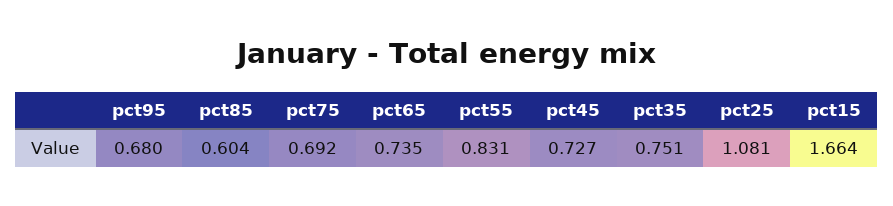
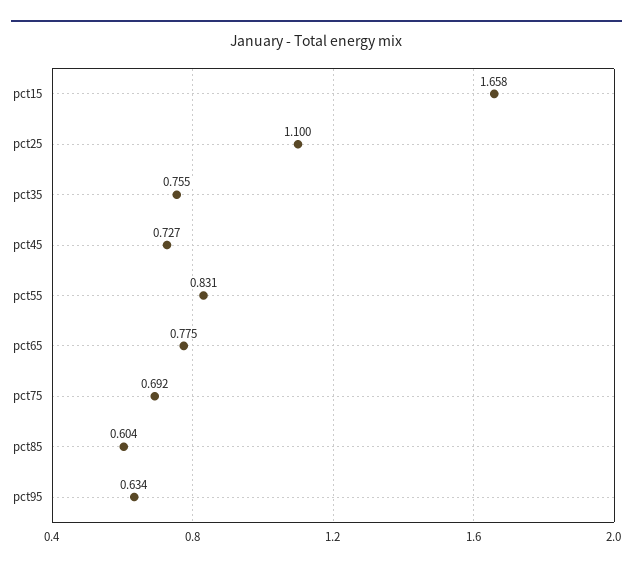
  {
-   "pct95": 0.68,
+   "pct95": 0.634,
    "pct85": 0.604,
    "pct75": 0.692,
-   "pct65": 0.735,
+   "pct65": 0.775,
    "pct55": 0.831,
    "pct45": 0.727,
-   "pct35": 0.751,
+   "pct35": 0.755,
-   "pct25": 1.081,
+   "pct25": 1.1,
-   "pct15": 1.664
+   "pct15": 1.658
  }

